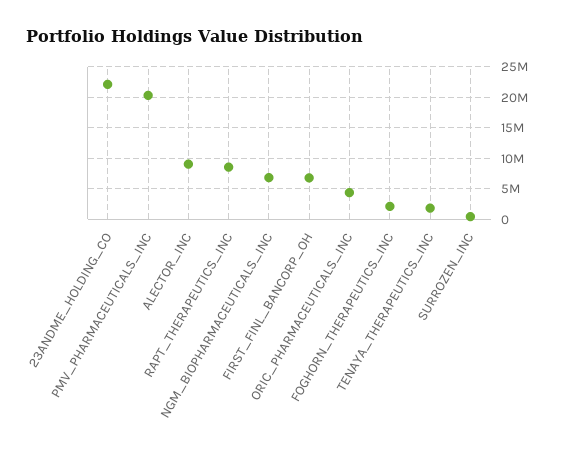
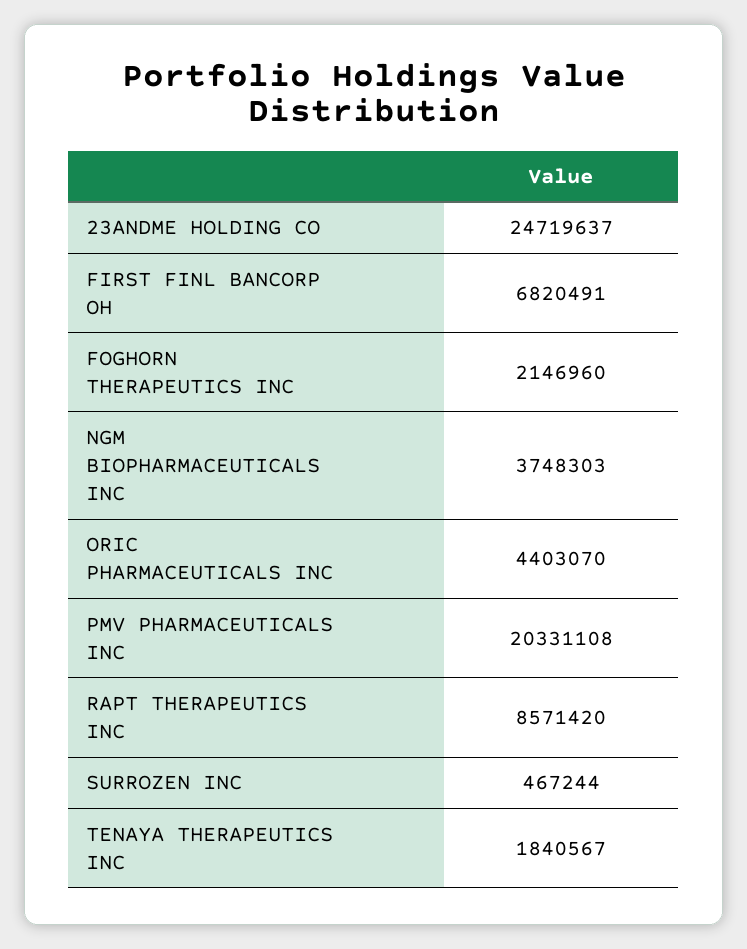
  {
-   "23ANDME_HOLDING_CO": 22000000,
+   "23ANDME_HOLDING_CO": 24719637,
    "PMV_PHARMACEUTICALS_INC": 20331108,
-   "ALECTOR_INC": 9000000,
    "RAPT_THERAPEUTICS_INC": 8571420,
-   "NGM_BIOPHARMACEUTICALS_INC": 7000000,
+   "NGM_BIOPHARMACEUTICALS_INC": 3748303,
    "FIRST_FINL_BANCORP_OH": 6820491,
    "ORIC_PHARMACEUTICALS_INC": 4403070,
    "FOGHORN_THERAPEUTICS_INC": 2146960,
    "TENAYA_THERAPEUTICS_INC": 1840567,
    "SURROZEN_INC": 467244
  }

